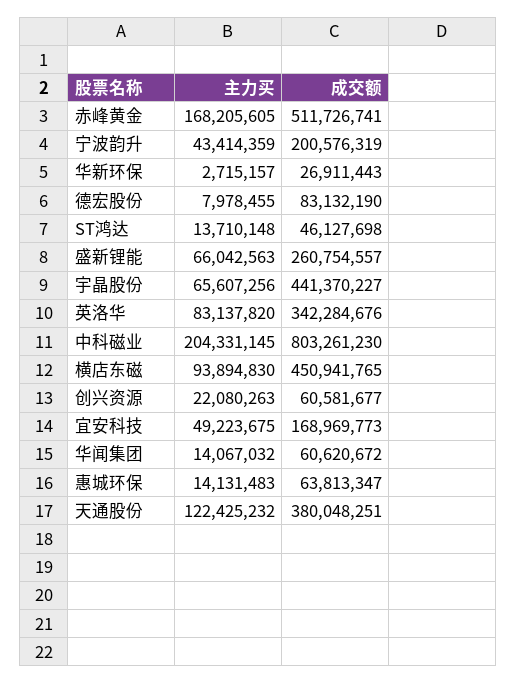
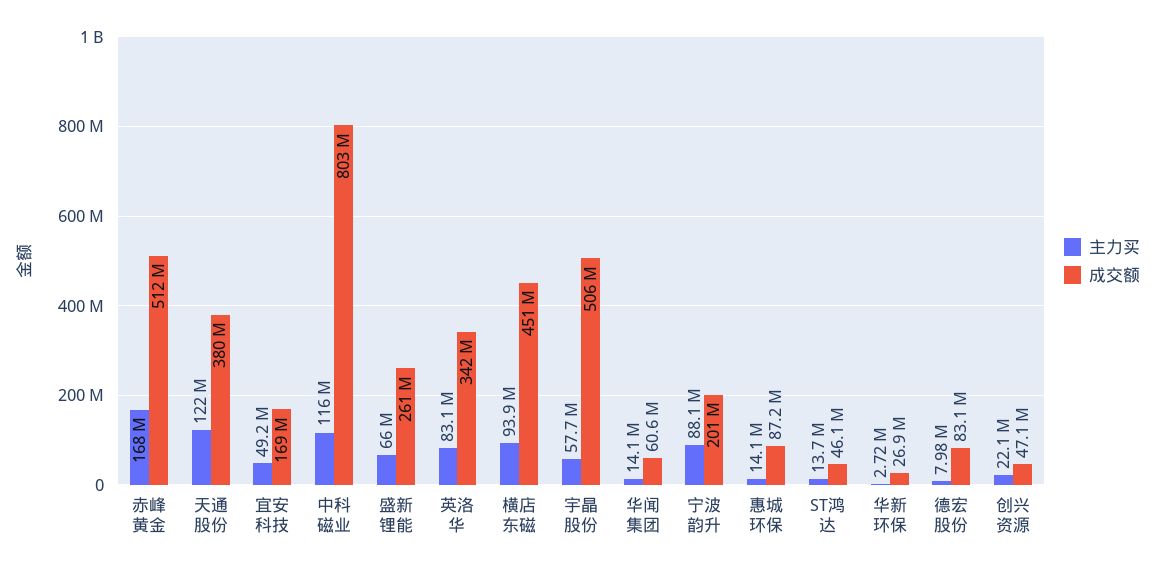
  {
    "主力买": {
      "赤峰黄金": 168205605,
-     "宁波韵升": 43414359,
+     "宁波韵升": 88100000,
      "华新环保": 2715157,
      "德宏股份": 7978455,
      "ST鸿达": 13710148,
      "盛新锂能": 66042563,
-     "宇晶股份": 65607256,
+     "宇晶股份": 57700000,
      "英洛华": 83137820,
-     "中科磁业": 204331145,
+     "中科磁业": 116000000,
      "横店东磁": 93894830,
      "创兴资源": 22080263,
      "宜安科技": 49223675,
      "华闻集团": 14067032,
      "惠城环保": 14131483,
      "天通股份": 122425232
    },
    "成交额": {
      "赤峰黄金": 511726741,
      "宁波韵升": 200576319,
      "华新环保": 26911443,
      "德宏股份": 83132190,
      "ST鸿达": 46127698,
      "盛新锂能": 260754557,
-     "宇晶股份": 441370227,
+     "宇晶股份": 506000000,
      "英洛华": 342284676,
      "中科磁业": 803261230,
      "横店东磁": 450941765,
-     "创兴资源": 60581677,
+     "创兴资源": 47100000,
      "宜安科技": 168969773,
      "华闻集团": 60620672,
-     "惠城环保": 63813347,
+     "惠城环保": 87200000,
      "天通股份": 380048251
    }
  }

